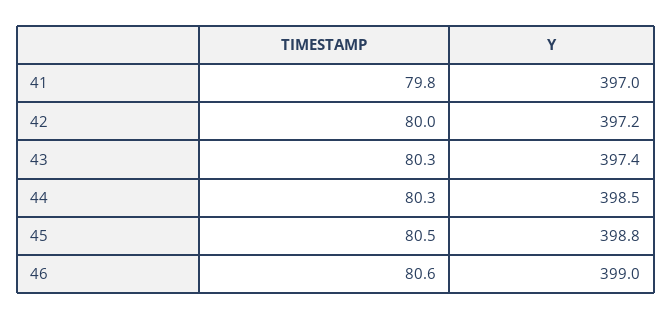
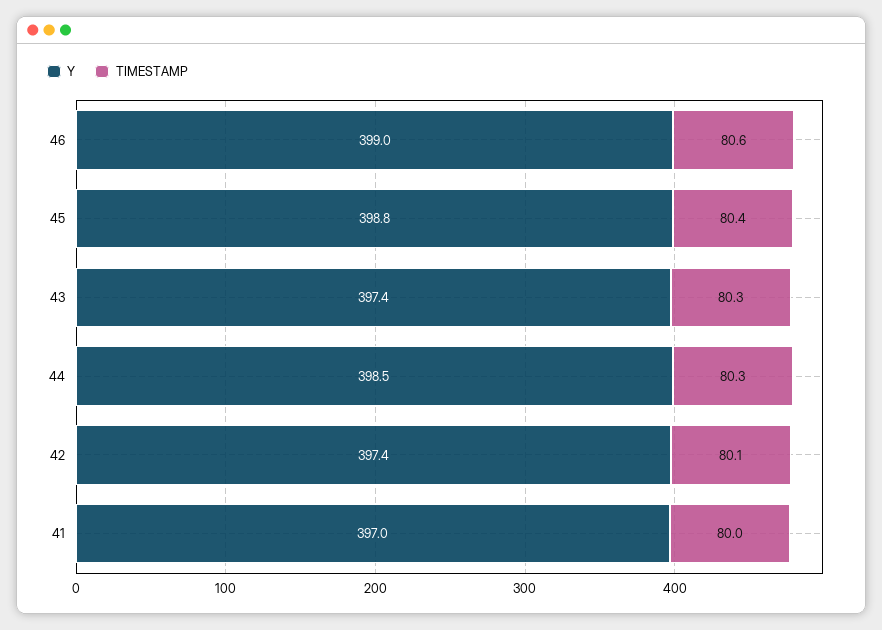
  {
    "TIMESTAMP": {
-     "41": 79.8,
+     "41": 80,
-     "42": 80,
+     "42": 80.1,
      "43": 80.3,
      "44": 80.3,
-     "45": 80.5,
+     "45": 80.4,
      "46": 80.6
    },
    "Y": {
      "41": 397,
-     "42": 397.2,
+     "42": 397.4,
      "43": 397.4,
      "44": 398.5,
      "45": 398.8,
      "46": 399
    }
  }

